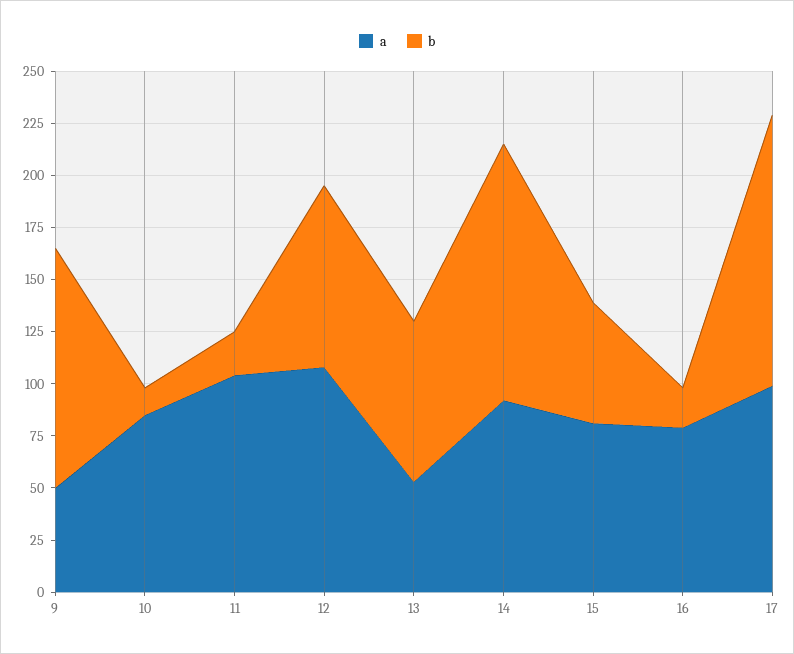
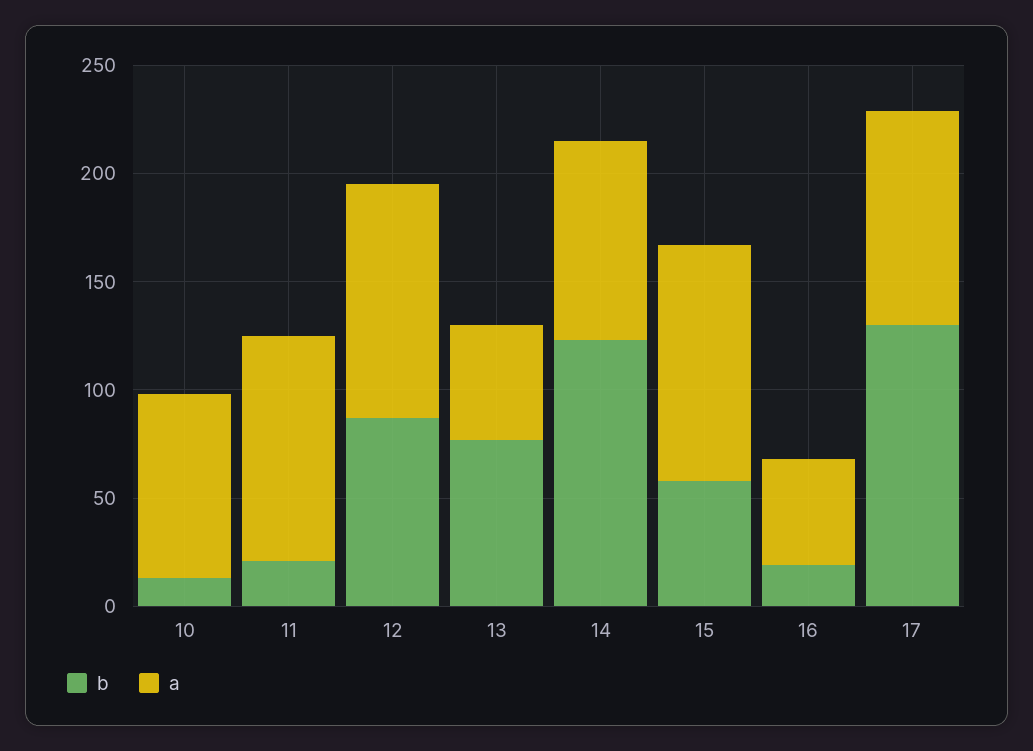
  {
    "a": {
-     "9": 50,
      "10": 85,
      "11": 105,
      "12": 110,
      "13": 55,
      "14": 90,
-     "15": 80,
+     "15": 110,
-     "16": 80,
+     "16": 50,
      "17": 100
    },
    "b": {
-     "9": 115,
      "10": 15,
      "11": 20,
      "12": 85,
      "13": 75,
      "14": 125,
      "15": 60,
      "16": 20,
      "17": 130
    }
  }

